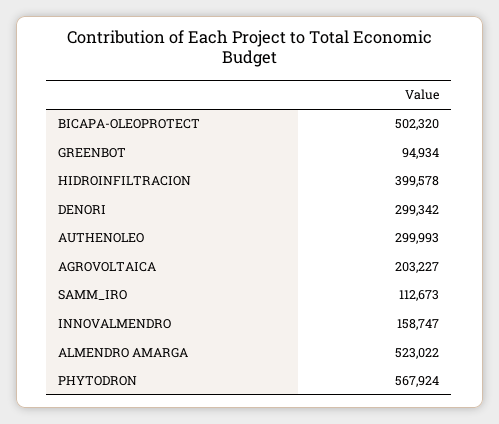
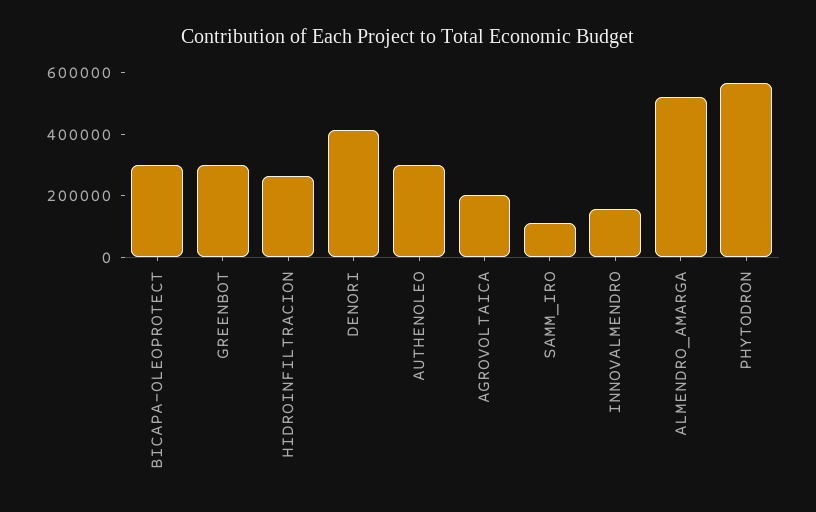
  {
-   "BICAPA-OLEOPROTECT": 502320,
+   "BICAPA-OLEOPROTECT": 300000,
-   "GREENBOT": 94934,
+   "GREENBOT": 300000,
-   "HIDROINFILTRACION": 399578,
+   "HIDROINFILTRACION": 250000,
-   "DENORI": 299342,
+   "DENORI": 400000,
    "AUTHENOLEO": 299993,
    "AGROVOLTAICA": 203227,
    "SAMM_IRO": 112673,
    "INNOVALMENDRO": 158747,
    "ALMENDRO AMARGA": 523022,
    "PHYTODRON": 567924
  }

